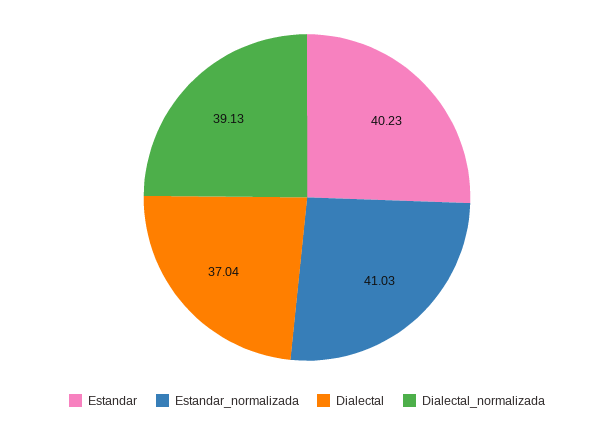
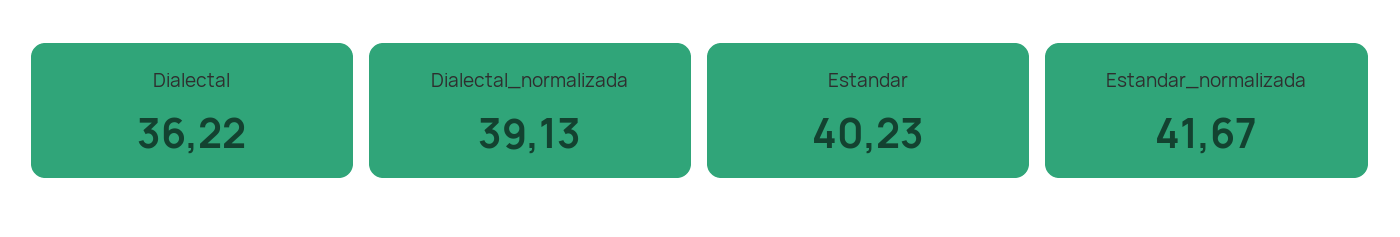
  {
    "Estandar": 40.23,
-   "Estandar_normalizada": 41.03,
+   "Estandar_normalizada": 41.67,
-   "Dialectal": 37.04,
+   "Dialectal": 36.22,
    "Dialectal_normalizada": 39.13
  }

